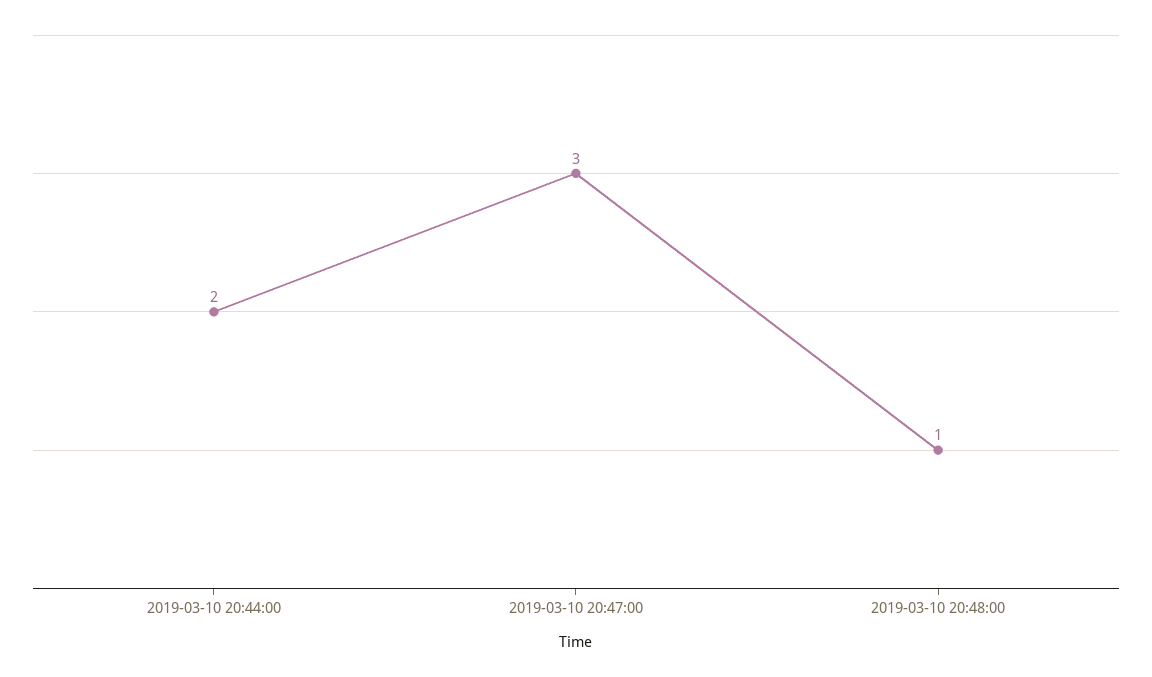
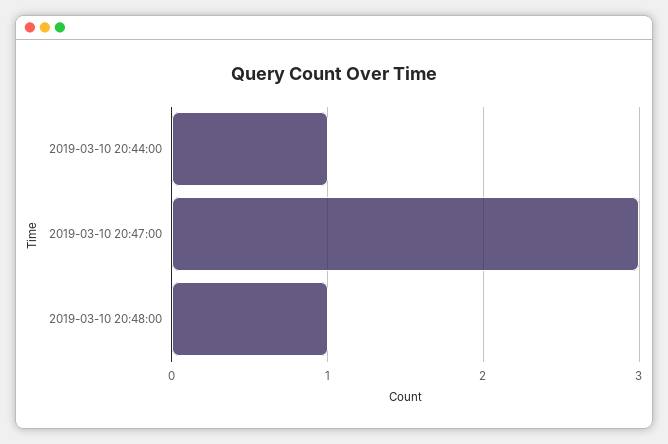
  {
-   "2019-03-10 20:44:00": 2,
+   "2019-03-10 20:44:00": 1,
    "2019-03-10 20:47:00": 3,
    "2019-03-10 20:48:00": 1
  }

